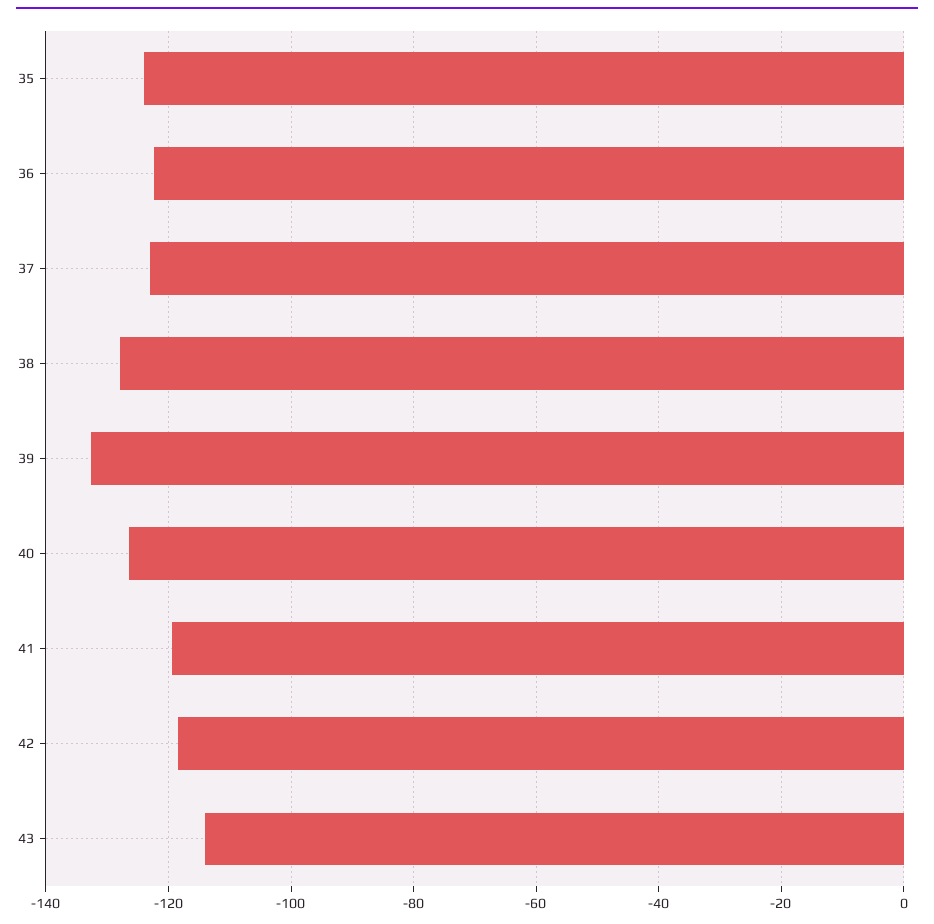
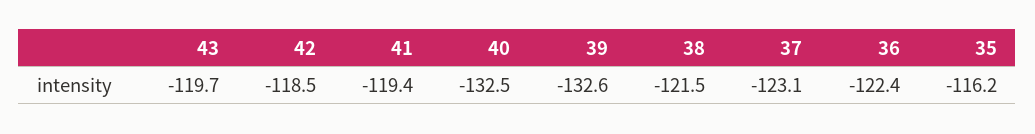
  {
-   "35": -124,
+   "35": -116.2,
    "36": -122.4,
    "37": -123.1,
-   "38": -128,
+   "38": -121.5,
    "39": -132.6,
-   "40": -126,
+   "40": -132.5,
    "41": -119.4,
    "42": -118.5,
-   "43": -114
+   "43": -119.7
  }

